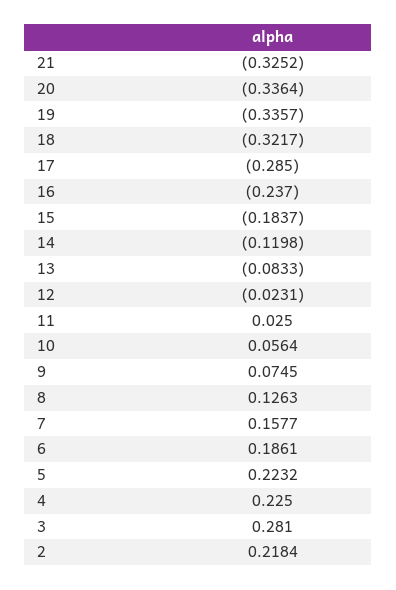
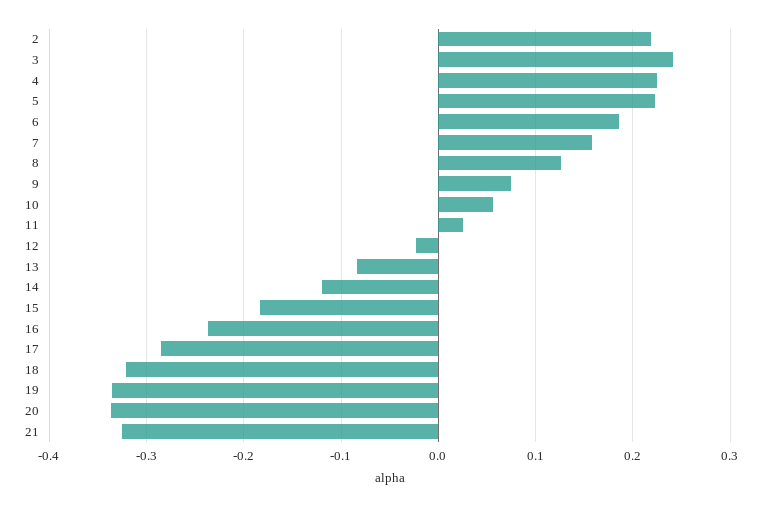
  {
    "21": -0.3252,
    "20": -0.3364,
    "19": -0.3357,
    "18": -0.3217,
    "17": -0.285,
    "16": -0.237,
    "15": -0.1837,
    "14": -0.1198,
    "13": -0.0833,
    "12": -0.0231,
    "11": 0.025,
    "10": 0.0564,
    "9": 0.0745,
    "8": 0.1263,
    "7": 0.1577,
    "6": 0.1861,
    "5": 0.2232,
    "4": 0.225,
-   "3": 0.281,
+   "3": 0.24,
    "2": 0.2184
  }

